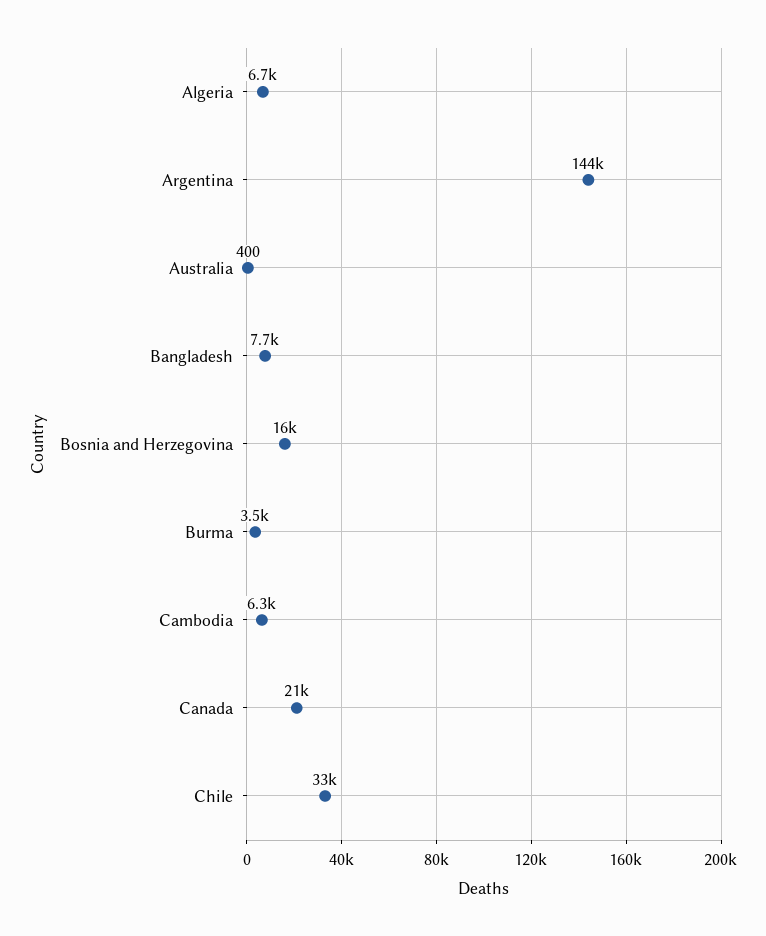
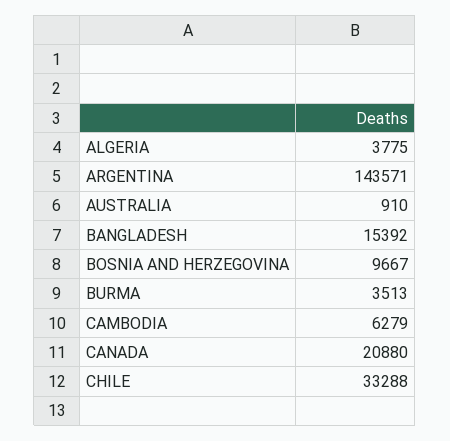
  {
-   "Algeria": 6700,
+   "Algeria": 3775,
    "Argentina": 143571,
-   "Australia": 400,
+   "Australia": 910,
-   "Bangladesh": 7700,
+   "Bangladesh": 15392,
-   "Bosnia and Herzegovina": 16000,
+   "Bosnia and Herzegovina": 9667,
    "Burma": 3513,
    "Cambodia": 6279,
    "Canada": 20880,
    "Chile": 33288
  }

